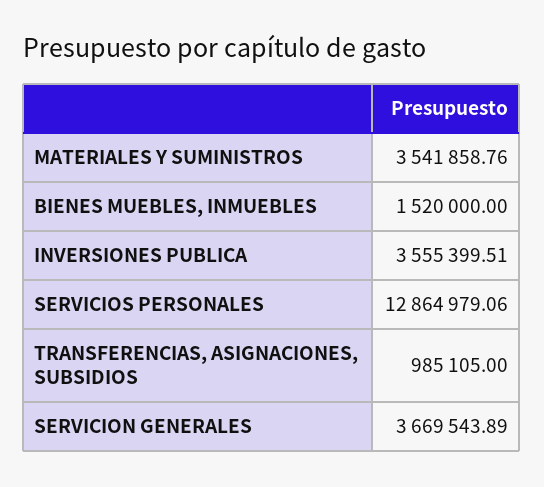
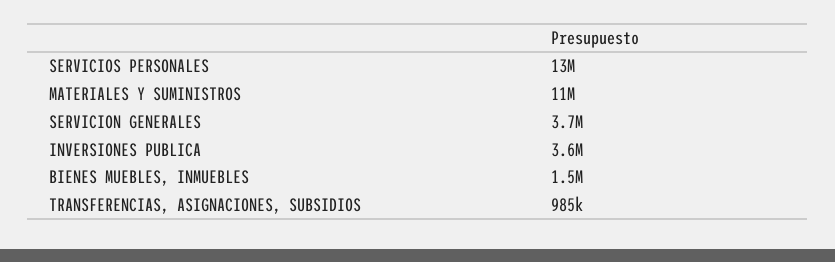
  {
-   "MATERIALES Y SUMINISTROS": 3541858.76,
+   "MATERIALES Y SUMINISTROS": 11000000,
    "BIENES MUEBLES, INMUEBLES": 1520000,
    "INVERSIONES PUBLICA": 3555399.51,
    "SERVICIOS PERSONALES": 12864979.06,
    "TRANSFERENCIAS, ASIGNACIONES, SUBSIDIOS": 985105,
    "SERVICION GENERALES": 3669543.89
  }

